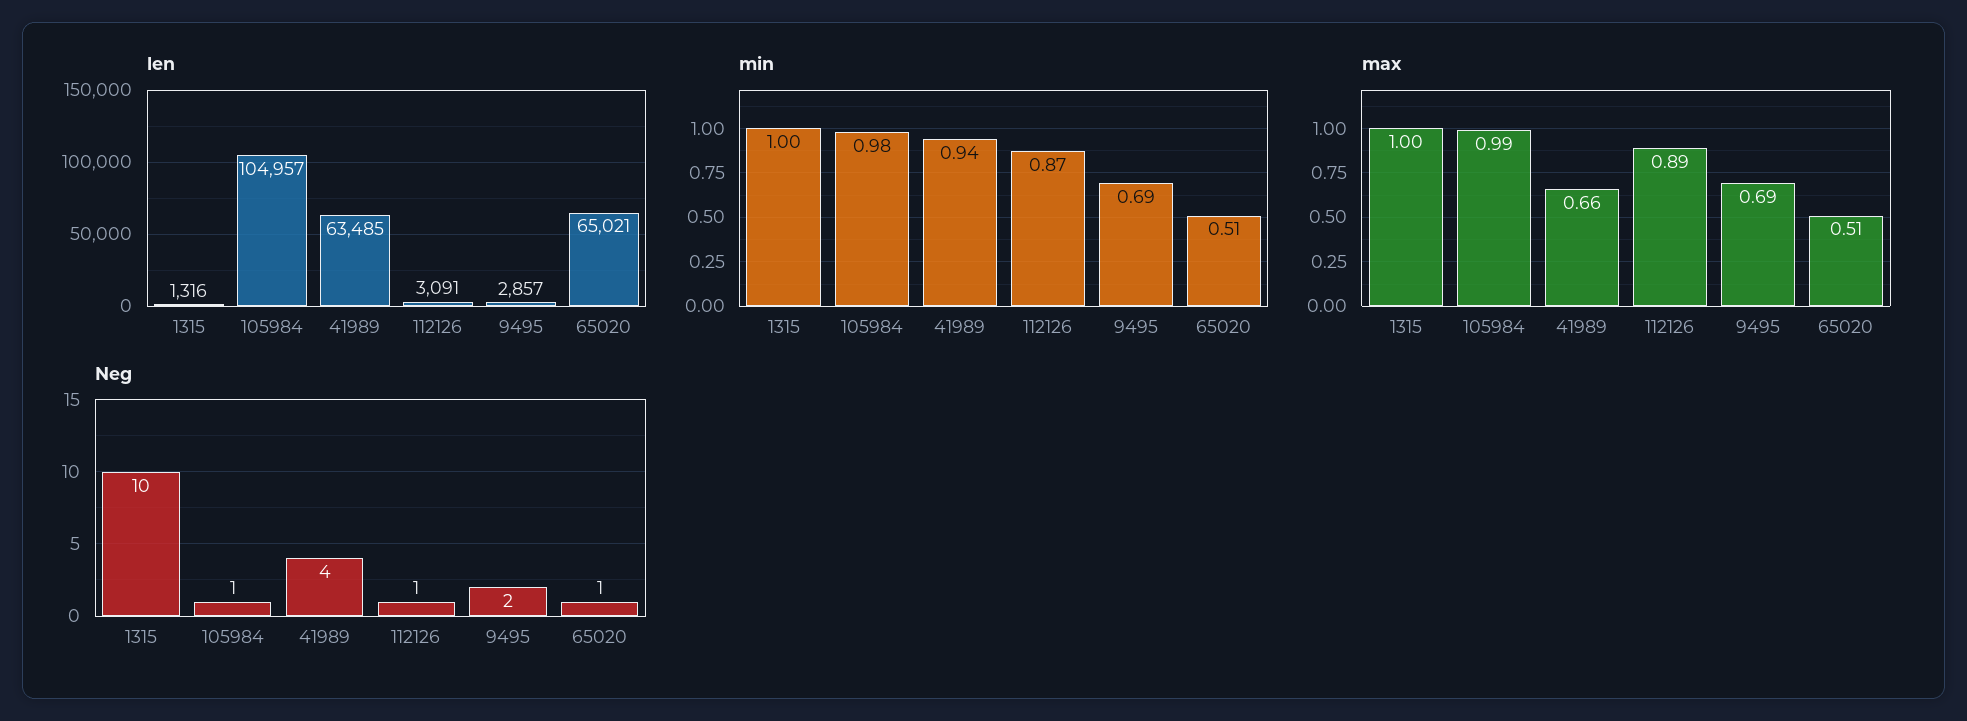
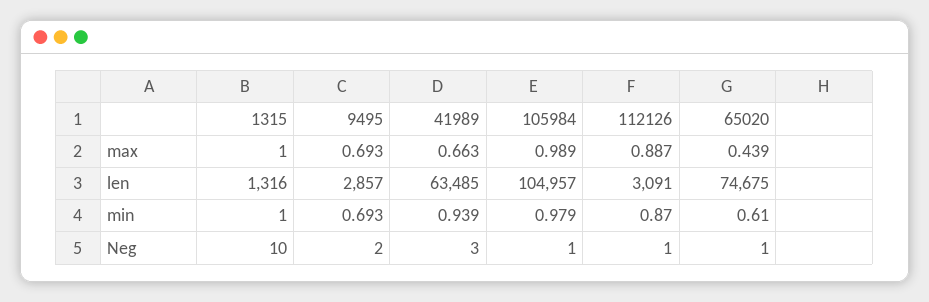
  {
    "len": {
      "1315": 1316,
      "105984": 104957,
      "41989": 63485,
      "112126": 3091,
      "9495": 2857,
-     "65020": 65021
+     "65020": 74675
    },
    "min": {
      "1315": 1,
      "105984": 0.979,
      "41989": 0.939,
      "112126": 0.87,
      "9495": 0.693,
-     "65020": 0.51
+     "65020": 0.61
    },
    "max": {
      "1315": 1,
      "105984": 0.989,
      "41989": 0.663,
      "112126": 0.887,
      "9495": 0.693,
-     "65020": 0.51
+     "65020": 0.439
    },
    "Neg": {
      "1315": 10,
      "105984": 1,
-     "41989": 4,
+     "41989": 3,
      "112126": 1,
      "9495": 2,
      "65020": 1
    }
  }

